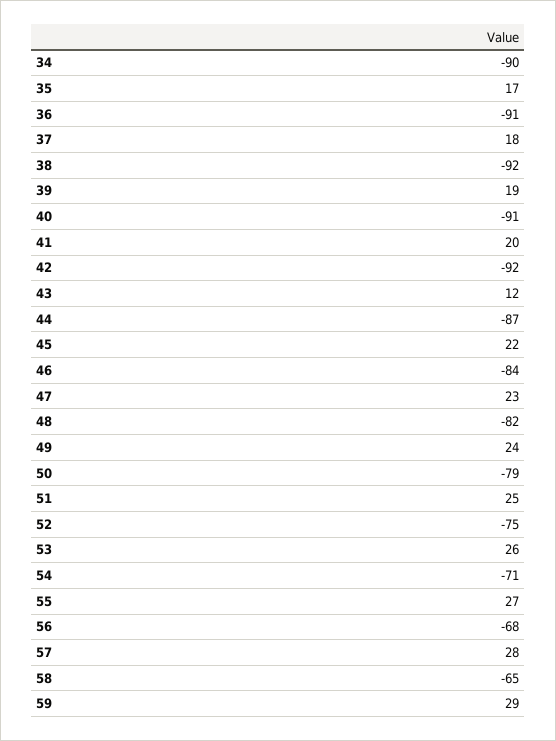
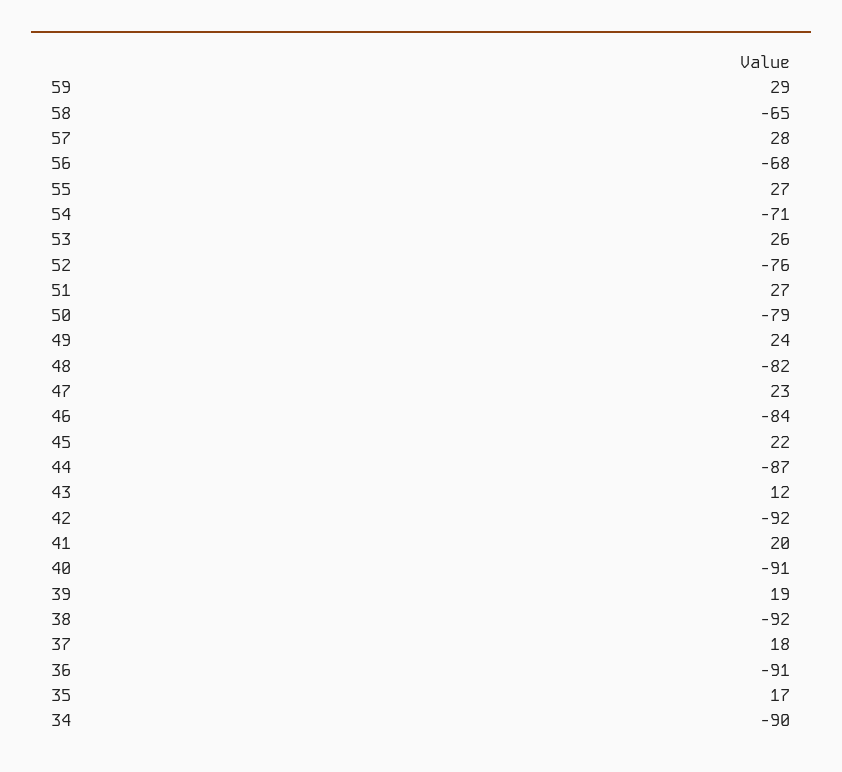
  {
    "34": -90,
    "35": 17,
    "36": -91,
    "37": 18,
    "38": -92,
    "39": 19,
    "40": -91,
    "41": 20,
    "42": -92,
    "43": 12,
    "44": -87,
    "45": 22,
    "46": -84,
    "47": 23,
    "48": -82,
    "49": 24,
    "50": -79,
-   "51": 25,
+   "51": 27,
-   "52": -75,
+   "52": -76,
    "53": 26,
    "54": -71,
    "55": 27,
    "56": -68,
    "57": 28,
    "58": -65,
    "59": 29
  }

